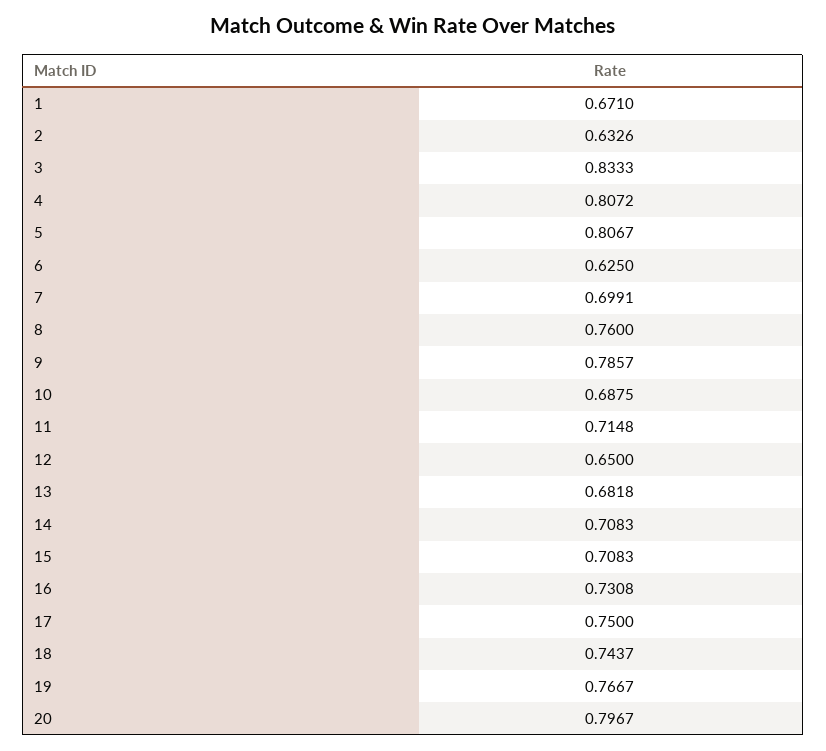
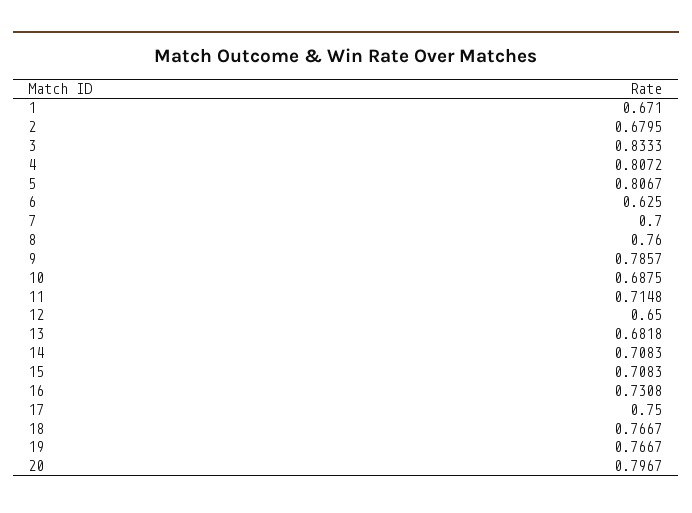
  {
    "1": 0.671,
-   "2": 0.6326,
+   "2": 0.6795,
    "3": 0.8333,
    "4": 0.8072,
    "5": 0.8067,
    "6": 0.625,
-   "7": 0.6991,
+   "7": 0.7,
    "8": 0.76,
    "9": 0.7857,
    "10": 0.6875,
    "11": 0.7148,
    "12": 0.65,
    "13": 0.6818,
    "14": 0.7083,
    "15": 0.7083,
    "16": 0.7308,
    "17": 0.75,
-   "18": 0.7437,
+   "18": 0.7667,
    "19": 0.7667,
    "20": 0.7967
  }

